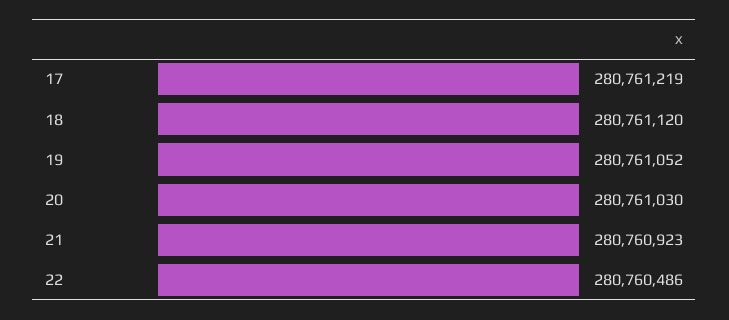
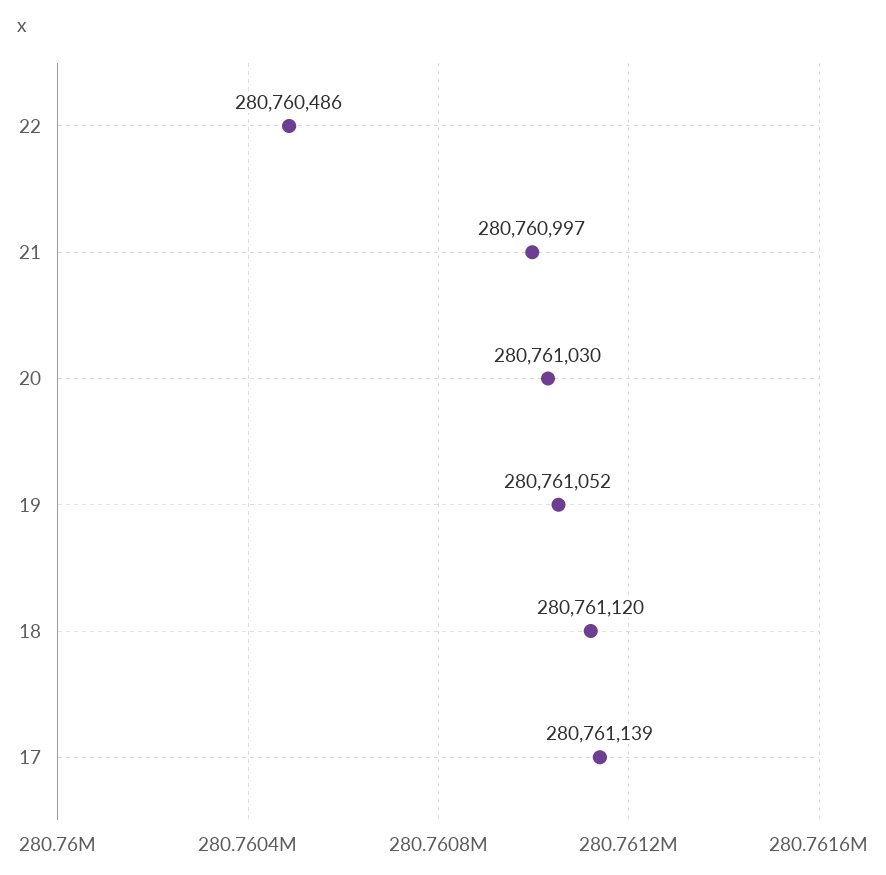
  {
-   "17": 280761219,
+   "17": 280761139,
    "18": 280761120,
    "19": 280761052,
    "20": 280761030,
-   "21": 280760923,
+   "21": 280760997,
    "22": 280760486
  }

